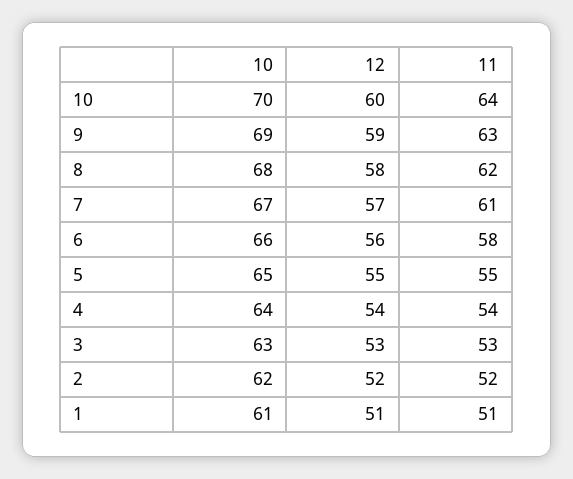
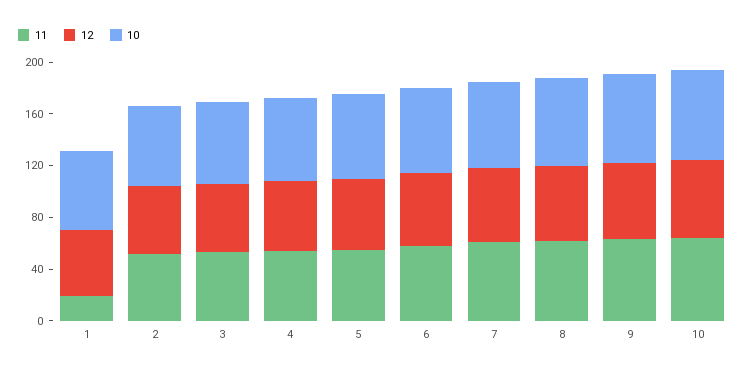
  {
    "10": {
      "10": 70,
      "9": 69,
      "8": 68,
      "7": 67,
      "6": 66,
      "5": 65,
      "4": 64,
      "3": 63,
      "2": 62,
      "1": 61
    },
    "12": {
      "10": 60,
      "9": 59,
      "8": 58,
      "7": 57,
      "6": 56,
      "5": 55,
      "4": 54,
      "3": 53,
      "2": 52,
      "1": 51
    },
    "11": {
      "10": 64,
      "9": 63,
      "8": 62,
      "7": 61,
      "6": 58,
      "5": 55,
      "4": 54,
      "3": 53,
      "2": 52,
-     "1": 51
+     "1": 20
    }
  }

